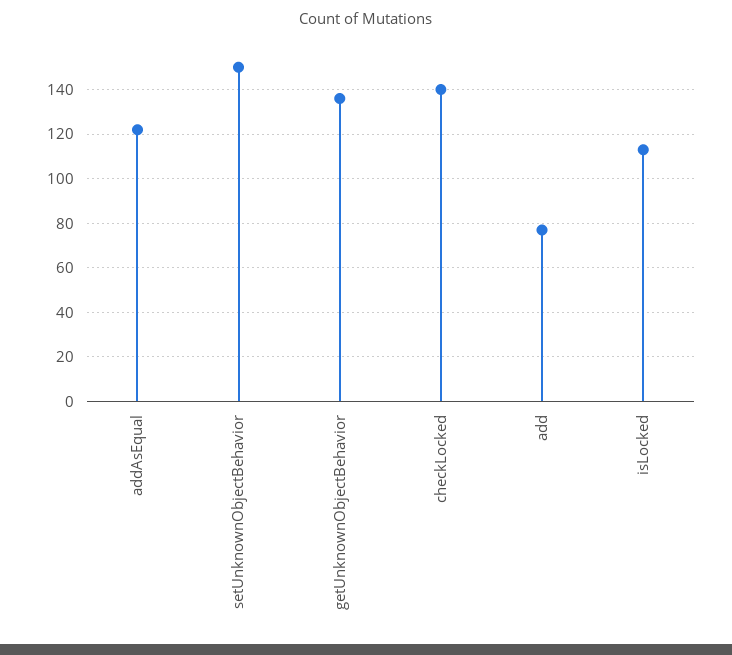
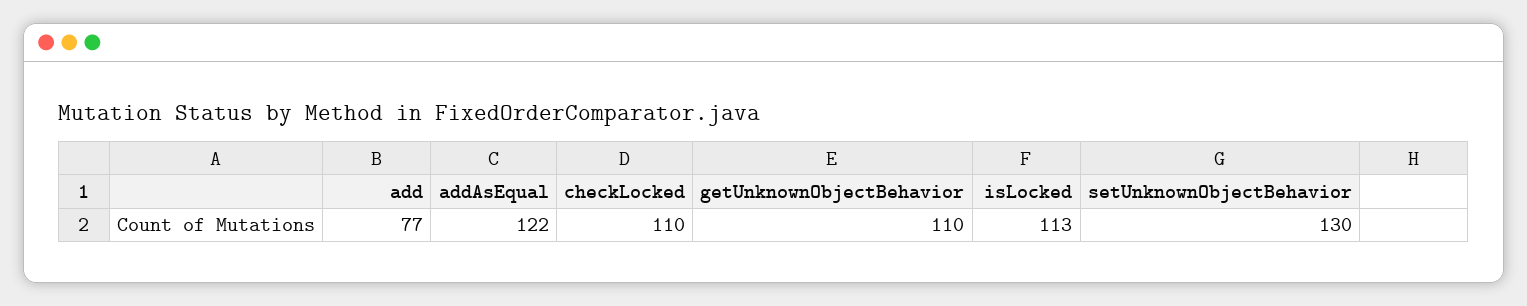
  {
    "addAsEqual": 122,
-   "setUnknownObjectBehavior": 150,
+   "setUnknownObjectBehavior": 130,
-   "getUnknownObjectBehavior": 135,
+   "getUnknownObjectBehavior": 110,
-   "checkLocked": 140,
+   "checkLocked": 110,
    "add": 77,
    "isLocked": 113
  }

